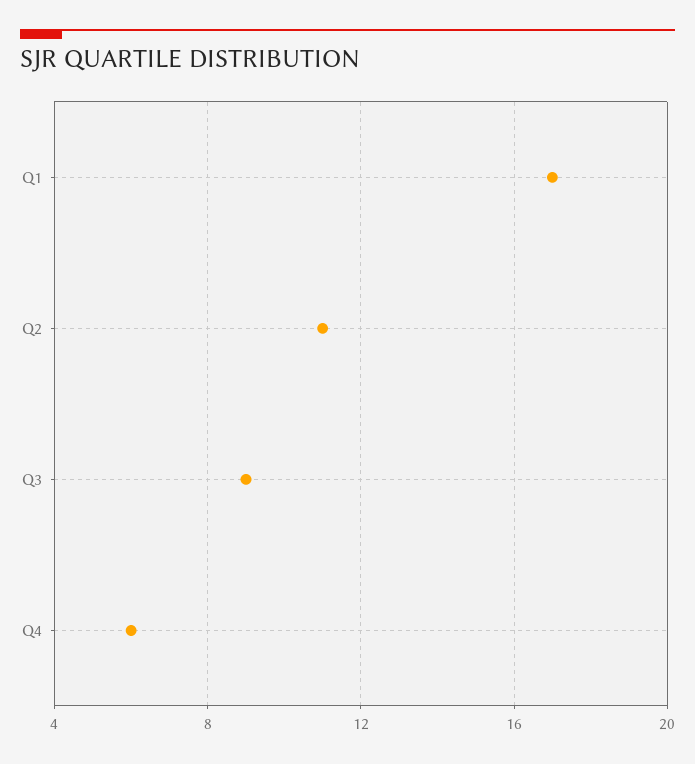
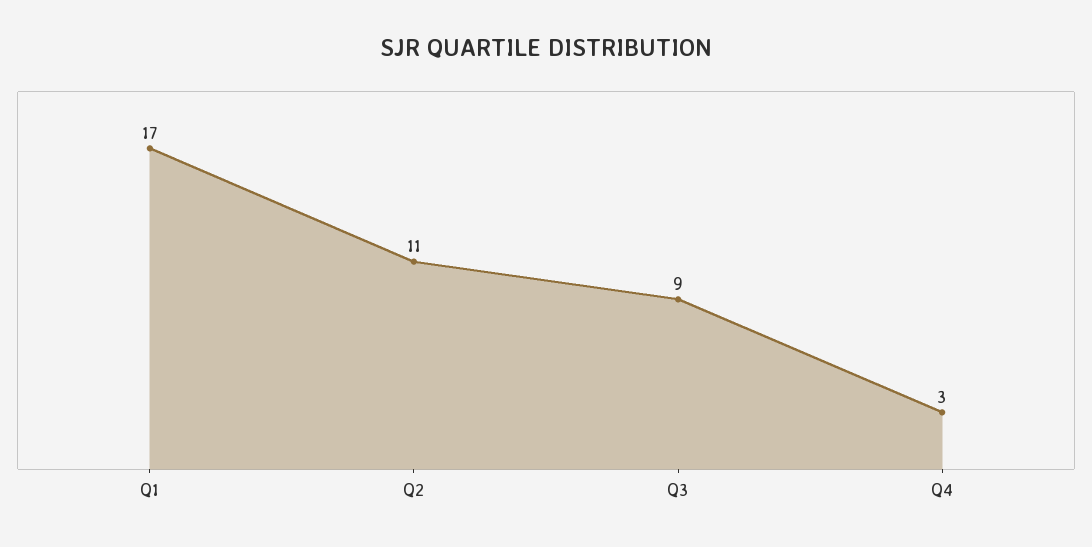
  {
    "Q1": 17,
    "Q2": 11,
    "Q3": 9,
-   "Q4": 6
+   "Q4": 3
  }

